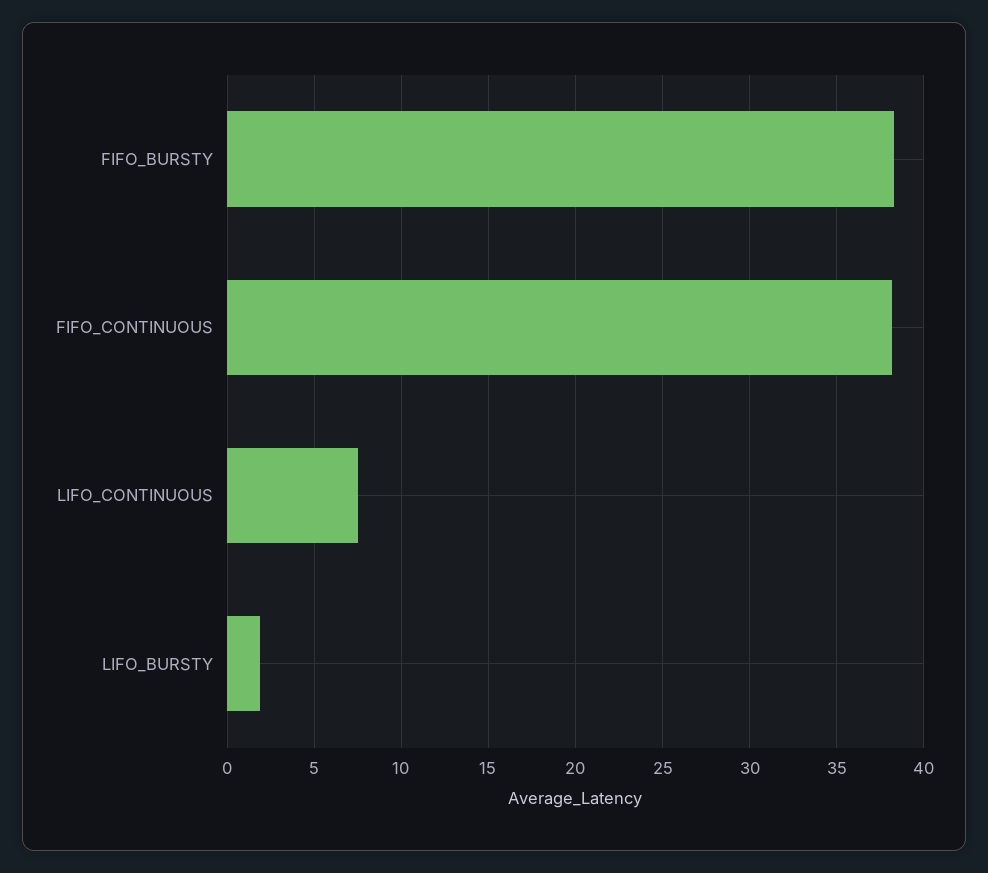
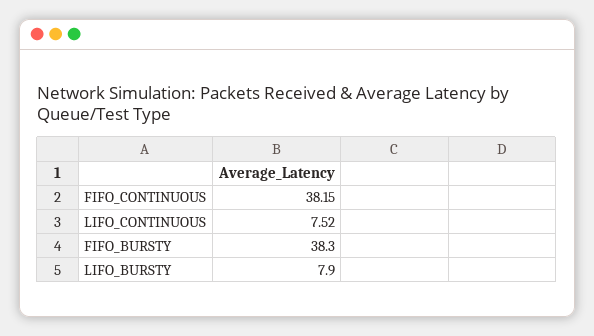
  {
    "FIFO_BURSTY": 38.3,
    "FIFO_CONTINUOUS": 38.15,
    "LIFO_CONTINUOUS": 7.52,
-   "LIFO_BURSTY": 2
+   "LIFO_BURSTY": 7.9
  }

